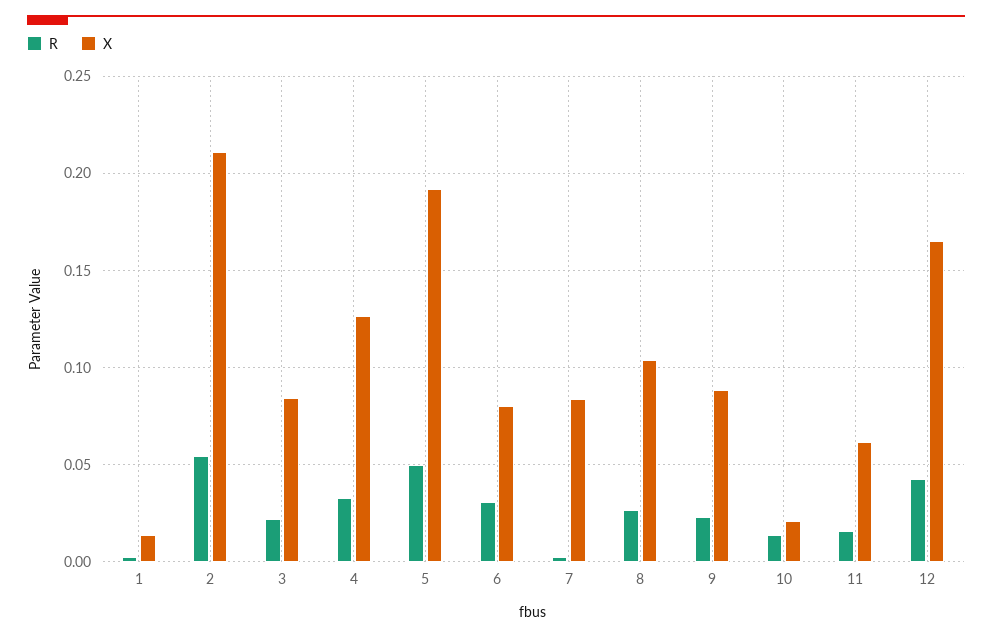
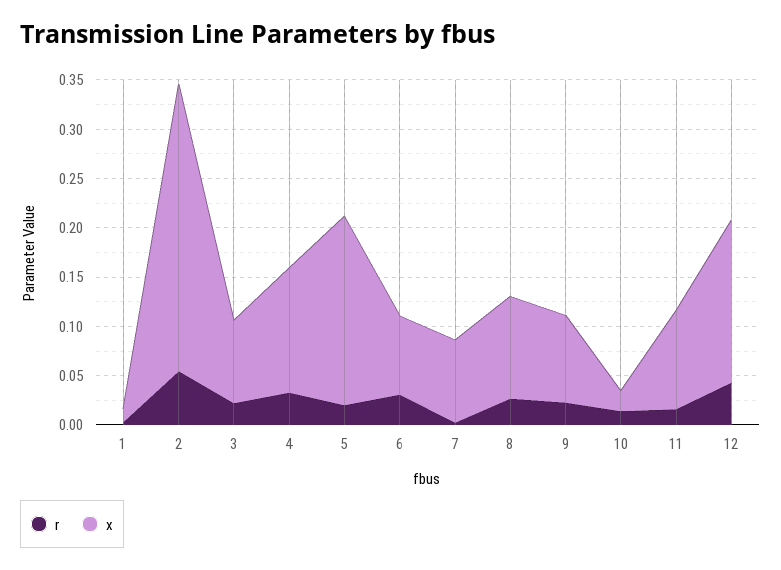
  {
    "R": {
      "1": 0.005,
      "2": 0.055,
      "3": 0.02,
      "4": 0.035,
-     "5": 0.05,
+     "5": 0.02,
      "6": 0.03,
      "7": 0,
      "8": 0.025,
      "9": 0.025,
      "10": 0.015,
      "11": 0.015,
      "12": 0.045
    },
    "X": {
      "1": 0.015,
-     "2": 0.21,
+     "2": 0.29,
      "3": 0.085,
      "4": 0.125,
      "5": 0.19,
      "6": 0.08,
      "7": 0.085,
      "8": 0.105,
      "9": 0.09,
      "10": 0.02,
-     "11": 0.06,
+     "11": 0.1,
      "12": 0.165
    }
  }

